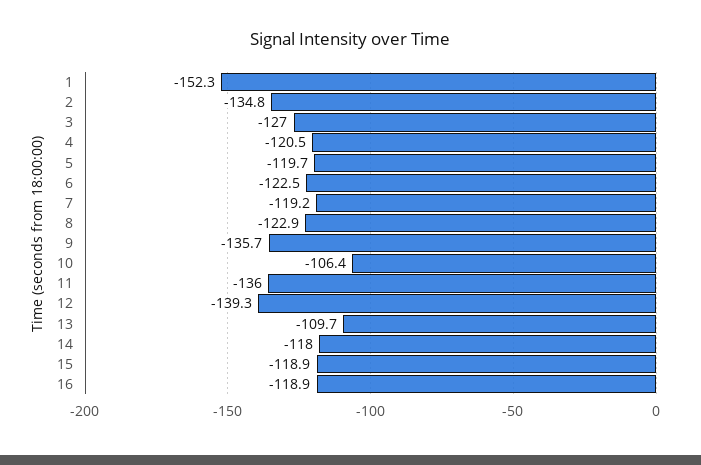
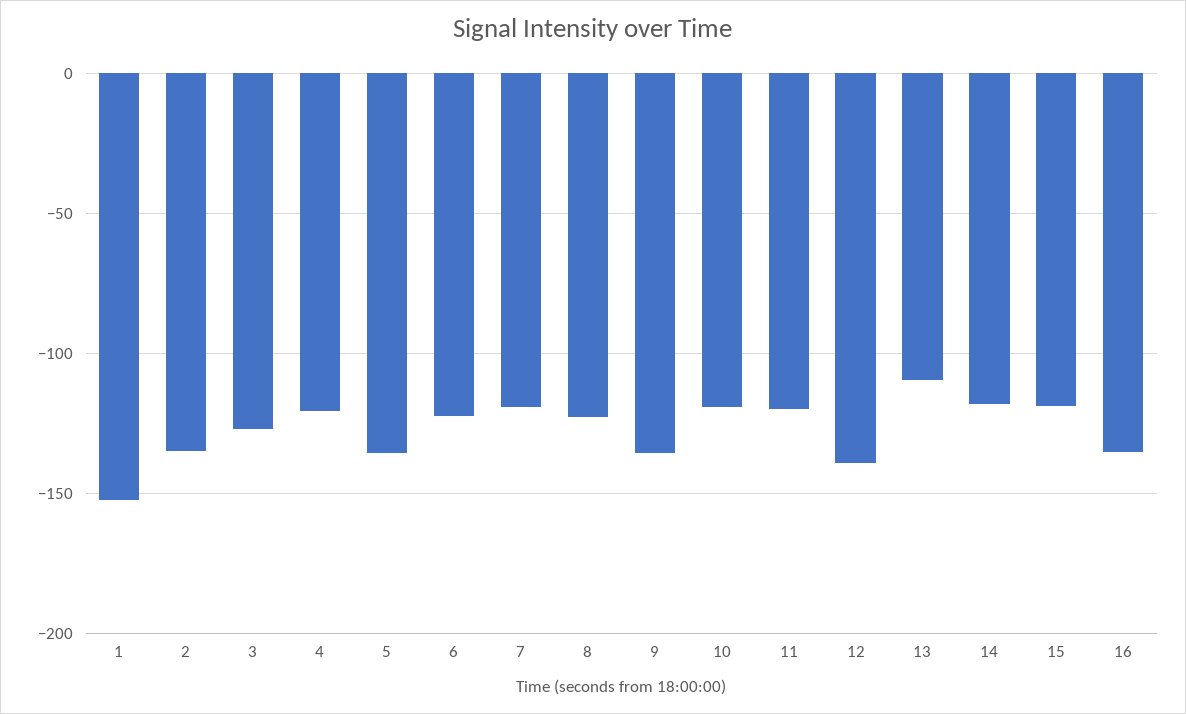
  {
    "1": -152.3,
    "2": -134.8,
    "3": -127,
    "4": -120.5,
-   "5": -119.7,
+   "5": -135,
    "6": -122.5,
    "7": -119.2,
    "8": -122.9,
    "9": -135.7,
-   "10": -106.4,
+   "10": -120,
-   "11": -136,
+   "11": -120,
    "12": -139.3,
    "13": -109.7,
    "14": -118,
    "15": -118.9,
-   "16": -118.9
+   "16": -135
  }

